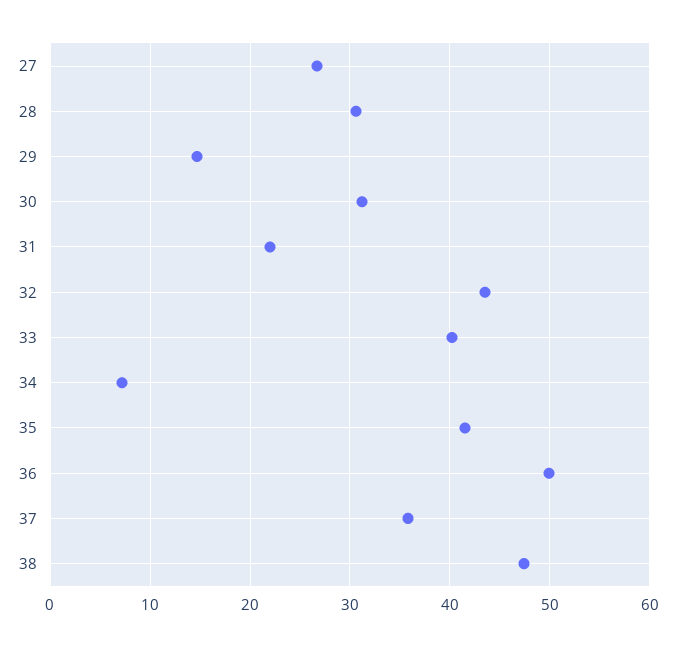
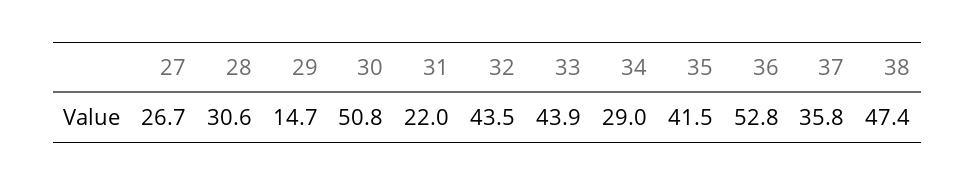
  {
    "27": 26.7,
    "28": 30.6,
    "29": 14.7,
-   "30": 31,
+   "30": 50.8,
    "31": 22,
    "32": 43.5,
-   "33": 40,
+   "33": 43.9,
-   "34": 7,
+   "34": 29,
    "35": 41.5,
-   "36": 50,
+   "36": 52.8,
    "37": 35.8,
    "38": 47.4
  }

